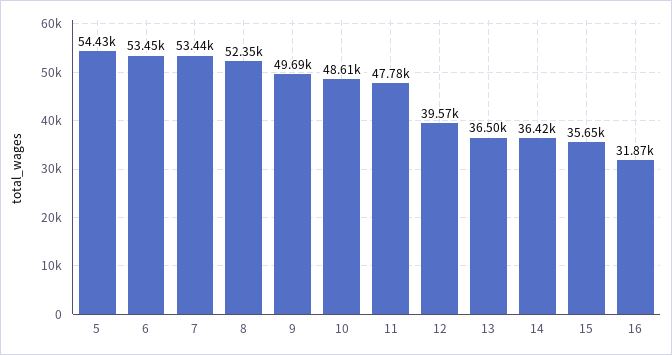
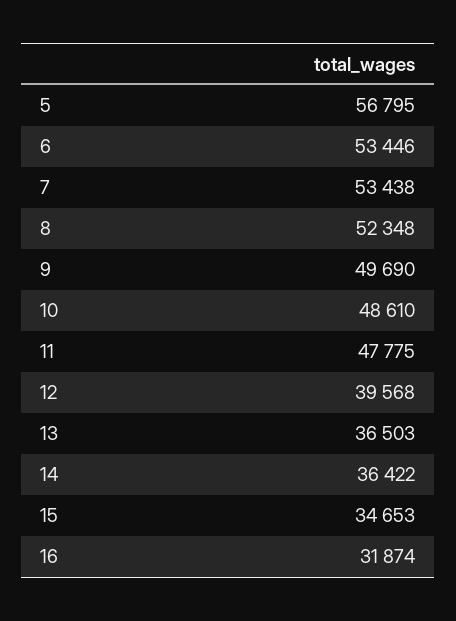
  {
-   "5": 54430,
+   "5": 56795,
    "6": 53446,
    "7": 53438,
    "8": 52348,
    "9": 49690,
    "10": 48610,
    "11": 47775,
    "12": 39568,
    "13": 36503,
    "14": 36422,
-   "15": 35650,
+   "15": 34653,
    "16": 31874
  }

